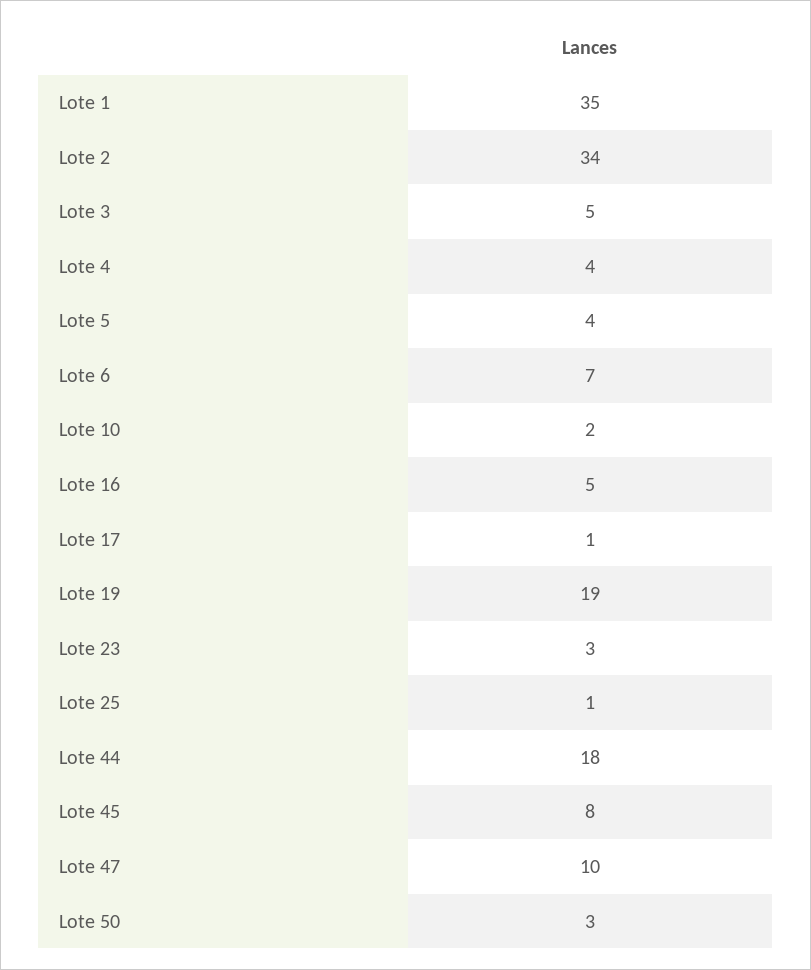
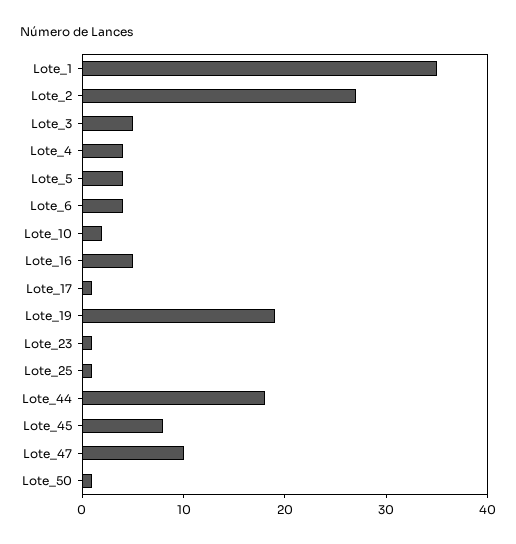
  {
    "Lote 1": 35,
-   "Lote 2": 34,
+   "Lote 2": 27,
    "Lote 3": 5,
    "Lote 4": 4,
    "Lote 5": 4,
-   "Lote 6": 7,
+   "Lote 6": 4,
    "Lote 10": 2,
    "Lote 16": 5,
    "Lote 17": 1,
    "Lote 19": 19,
-   "Lote 23": 3,
+   "Lote 23": 1,
    "Lote 25": 1,
    "Lote 44": 18,
    "Lote 45": 8,
    "Lote 47": 10,
-   "Lote 50": 3
+   "Lote 50": 1
  }

